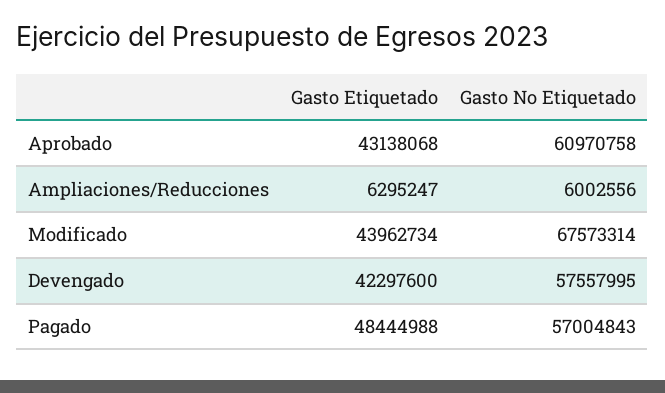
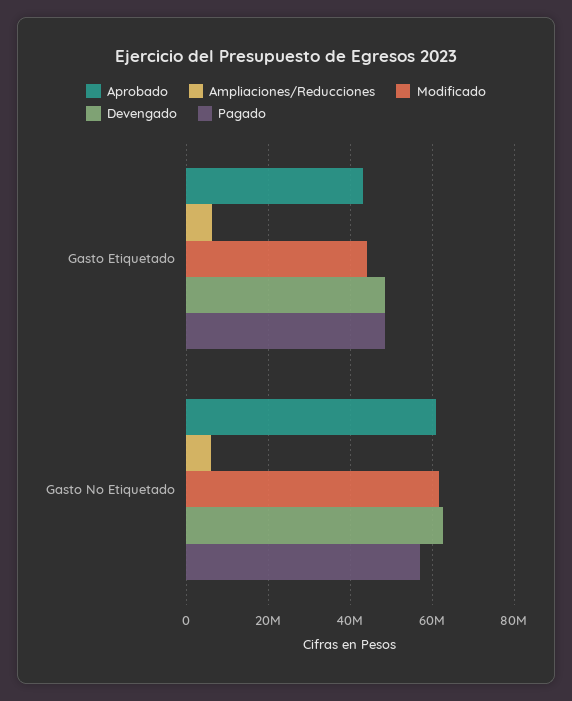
  {
    "Aprobado": {
      "Gasto Etiquetado": 43138068,
      "Gasto No Etiquetado": 60970758
    },
    "Ampliaciones/Reducciones": {
      "Gasto Etiquetado": 6295247,
      "Gasto No Etiquetado": 6002556
    },
    "Modificado": {
      "Gasto Etiquetado": 43962734,
-     "Gasto No Etiquetado": 67573314
+     "Gasto No Etiquetado": 62000000
    },
    "Devengado": {
-     "Gasto Etiquetado": 42297600,
+     "Gasto Etiquetado": 48000000,
-     "Gasto No Etiquetado": 57557995
+     "Gasto No Etiquetado": 62000000
    },
    "Pagado": {
      "Gasto Etiquetado": 48444988,
      "Gasto No Etiquetado": 57004843
    }
  }

